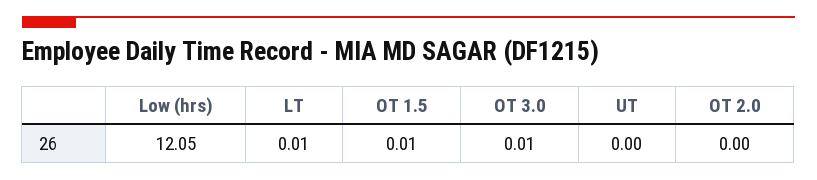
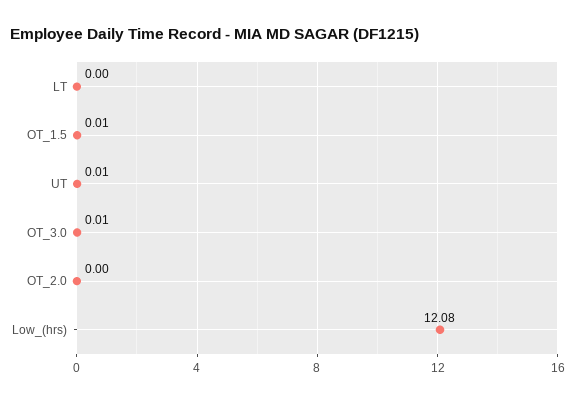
  {
-   "Low (hrs)": 12.05,
+   "Low (hrs)": 12.08,
-   "LT": 0.01,
+   "LT": 0,
    "OT 1.5": 0.01,
    "OT 3.0": 0.01,
-   "UT": 0,
+   "UT": 0.01,
    "OT 2.0": 0
  }

